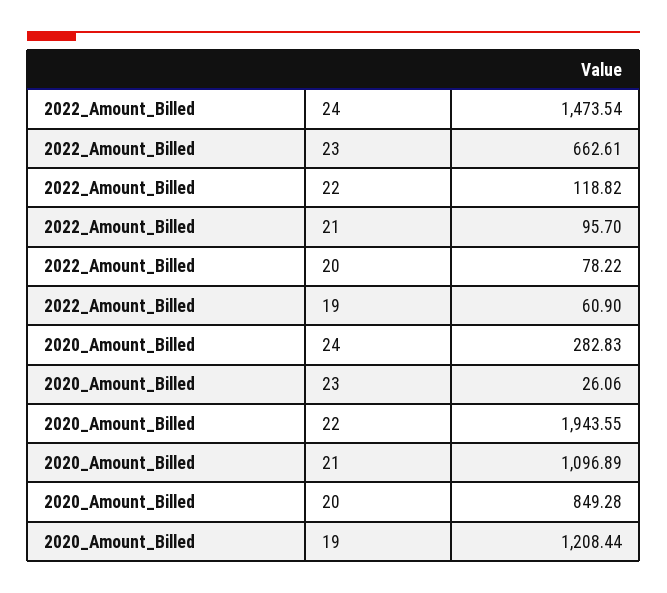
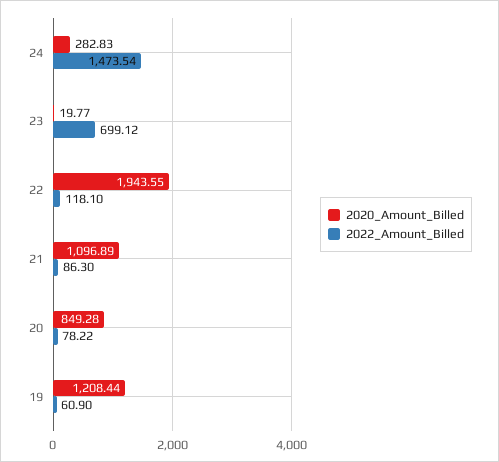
  {
    "2022_Amount_Billed": {
      "24": 1473.54,
-     "23": 662.61,
+     "23": 699.12,
-     "22": 118.82,
+     "22": 118.1,
-     "21": 95.7,
+     "21": 86.3,
      "20": 78.22,
      "19": 60.9
    },
    "2020_Amount_Billed": {
      "24": 282.83,
-     "23": 26.06,
+     "23": 19.77,
      "22": 1943.55,
      "21": 1096.89,
      "20": 849.28,
      "19": 1208.44
    }
  }

